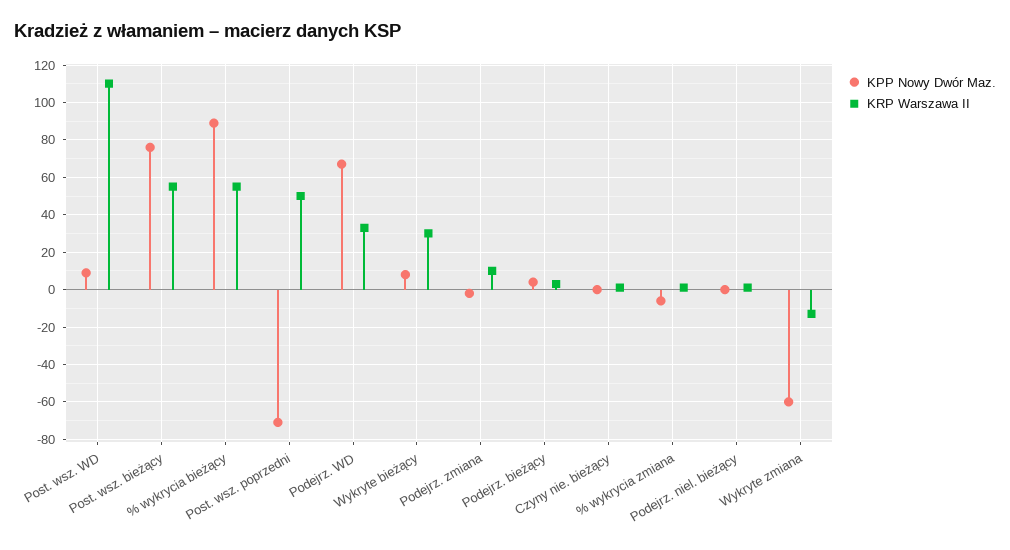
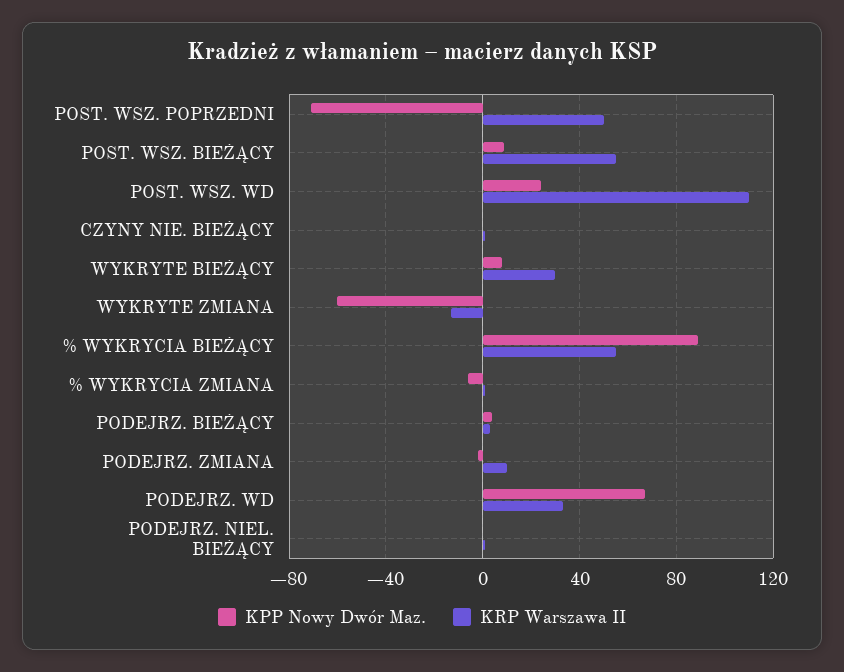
  {
    "KPP Nowy Dwór Maz.": {
-     "Post. wsz. WD": 10,
+     "Post. wsz. WD": 25,
-     "Post. wsz. bieżący": 75,
+     "Post. wsz. bieżący": 10,
      "% wykrycia bieżący": 90,
      "Post. wsz. poprzedni": -70,
      "Podejrz. WD": 65,
      "Wykryte bieżący": 10,
      "Podejrz. zmiana": 0,
      "Podejrz. bieżący": 5,
      "Czyny nie. bieżący": 0,
      "% wykrycia zmiana": -5,
      "Podejrz. niel. bieżący": 0,
      "Wykryte zmiana": -60
    },
    "KRP Warszawa II": {
      "Post. wsz. WD": 110,
      "Post. wsz. bieżący": 55,
      "% wykrycia bieżący": 55,
      "Post. wsz. poprzedni": 50,
      "Podejrz. WD": 35,
      "Wykryte bieżący": 30,
      "Podejrz. zmiana": 10,
      "Podejrz. bieżący": 5,
      "Czyny nie. bieżący": 0,
      "% wykrycia zmiana": 0,
      "Podejrz. niel. bieżący": 0,
      "Wykryte zmiana": -15
    }
  }

